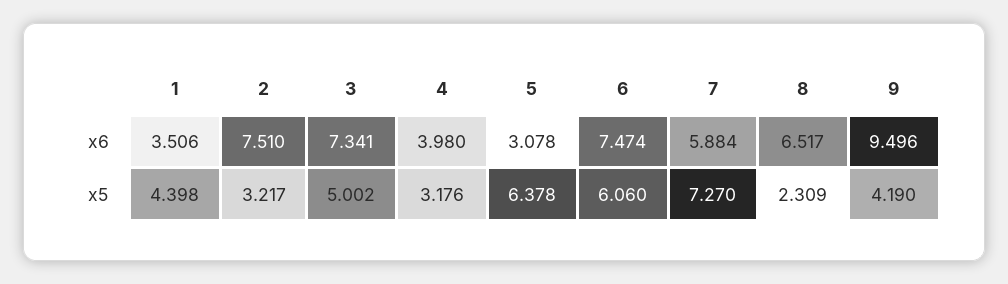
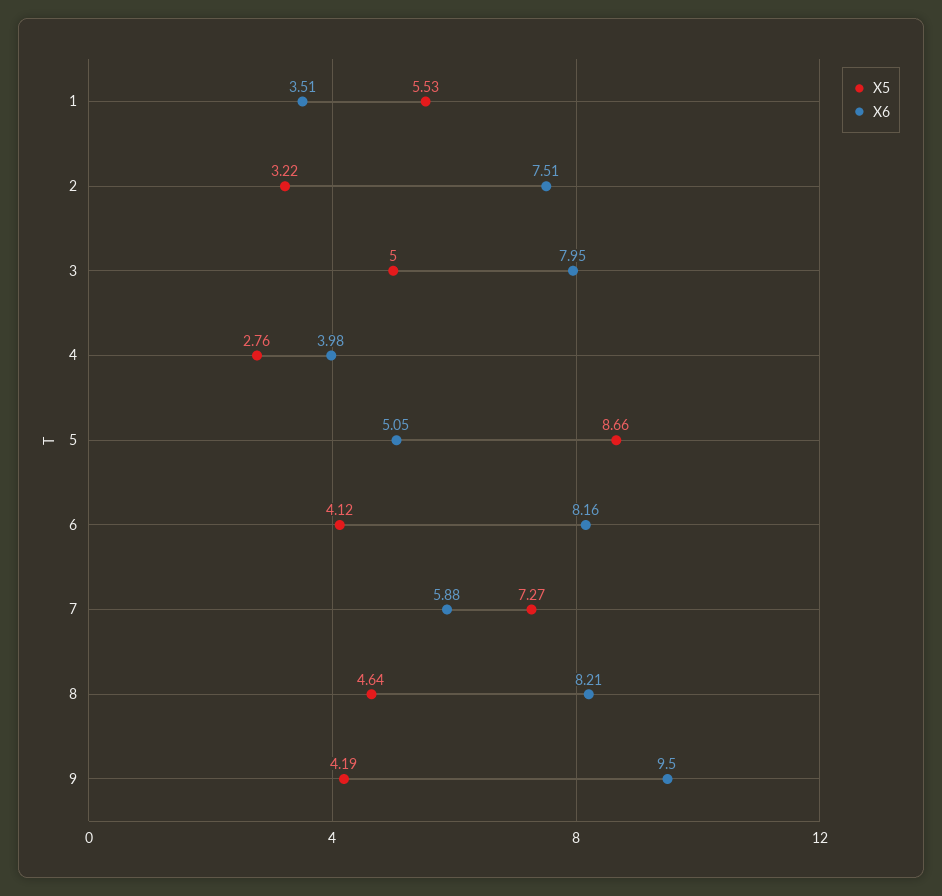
  {
    "x6": {
      "1": 3.506,
      "2": 7.51,
-     "3": 7.341,
+     "3": 7.95,
      "4": 3.98,
-     "5": 3.078,
+     "5": 5.05,
-     "6": 7.474,
+     "6": 8.16,
      "7": 5.884,
-     "8": 6.517,
+     "8": 8.21,
      "9": 9.496
    },
    "x5": {
-     "1": 4.398,
+     "1": 5.53,
      "2": 3.217,
      "3": 5.002,
-     "4": 3.176,
+     "4": 2.76,
-     "5": 6.378,
+     "5": 8.66,
-     "6": 6.06,
+     "6": 4.12,
      "7": 7.27,
-     "8": 2.309,
+     "8": 4.64,
      "9": 4.19
    }
  }

